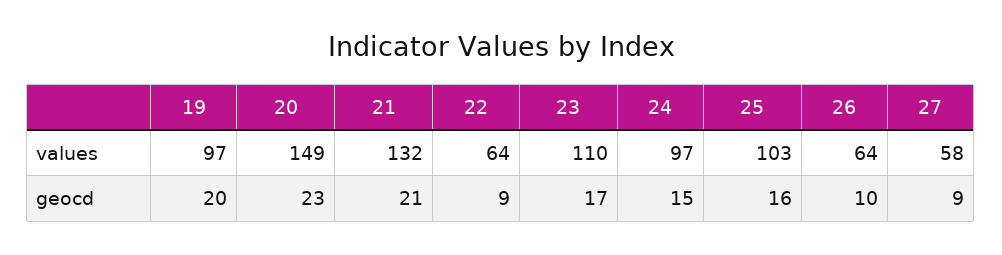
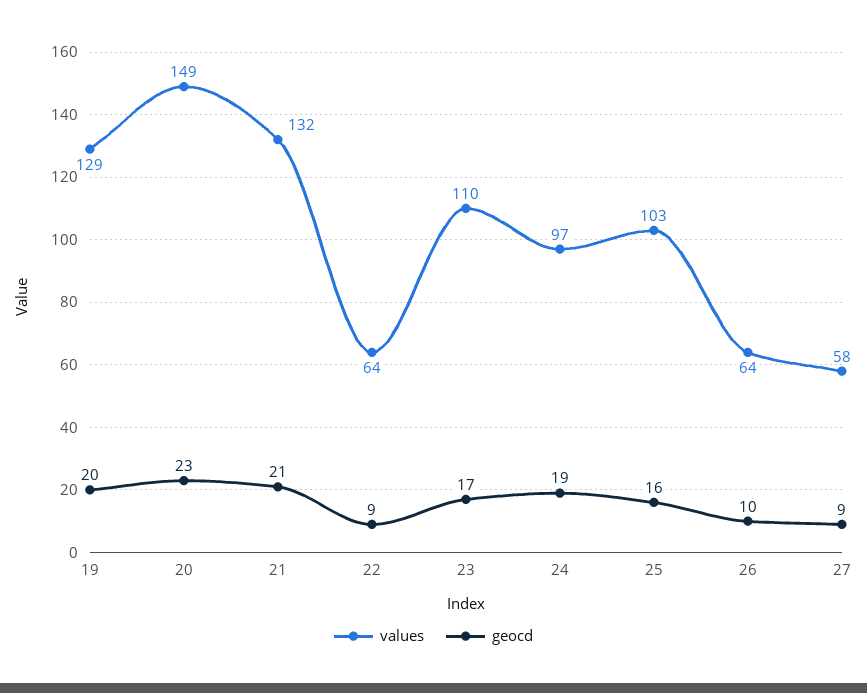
  {
    "values": {
-     "19": 97,
+     "19": 129,
      "20": 149,
      "21": 132,
      "22": 64,
      "23": 110,
      "24": 97,
      "25": 103,
      "26": 64,
      "27": 58
    },
    "geocd": {
      "19": 20,
      "20": 23,
      "21": 21,
      "22": 9,
      "23": 17,
-     "24": 15,
+     "24": 19,
      "25": 16,
      "26": 10,
      "27": 9
    }
  }

